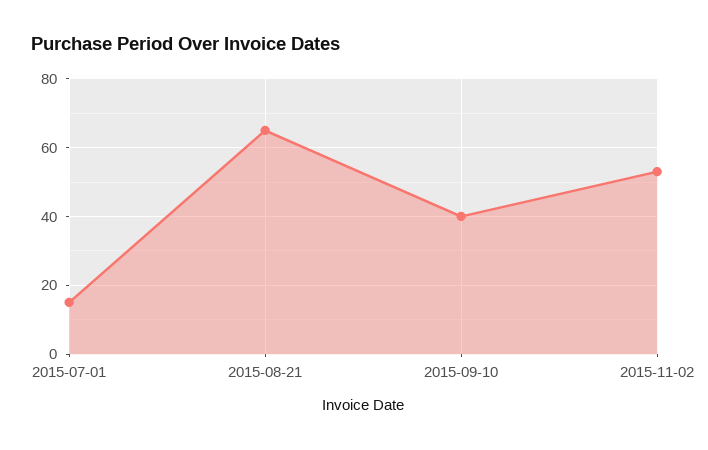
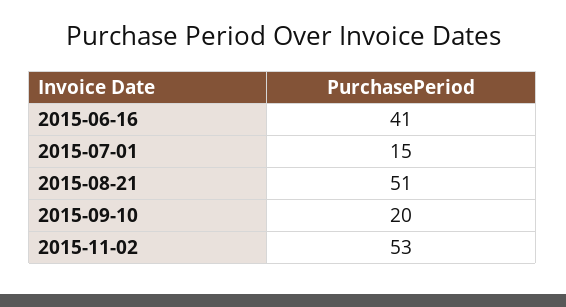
  {
    "2015-07-01": 15,
-   "2015-08-21": 65,
+   "2015-08-21": 51,
-   "2015-09-10": 40,
+   "2015-09-10": 20,
-   "2015-11-02": 53
+   "2015-11-02": 53,
+   "2015-06-16": 41
  }

